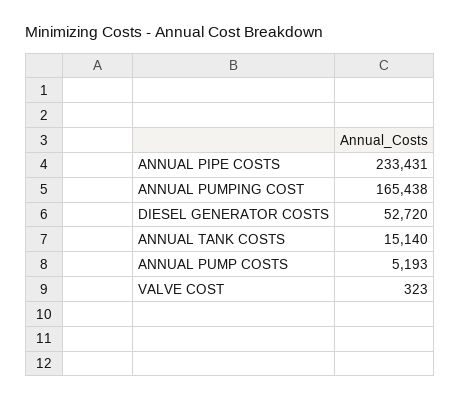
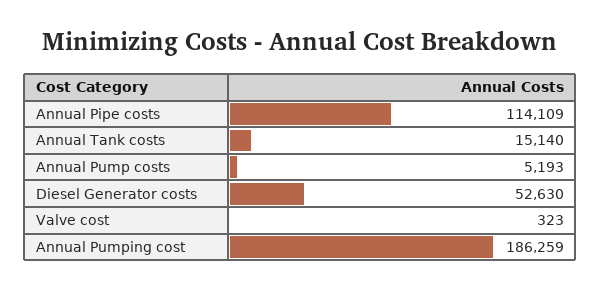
  {
-   "ANNUAL PIPE COSTS": 233431,
+   "ANNUAL PIPE COSTS": 114109,
-   "ANNUAL PUMPING COST": 165438,
+   "ANNUAL PUMPING COST": 186259,
-   "DIESEL GENERATOR COSTS": 52720,
+   "DIESEL GENERATOR COSTS": 52630,
    "ANNUAL TANK COSTS": 15140,
    "ANNUAL PUMP COSTS": 5193,
    "VALVE COST": 323
  }

